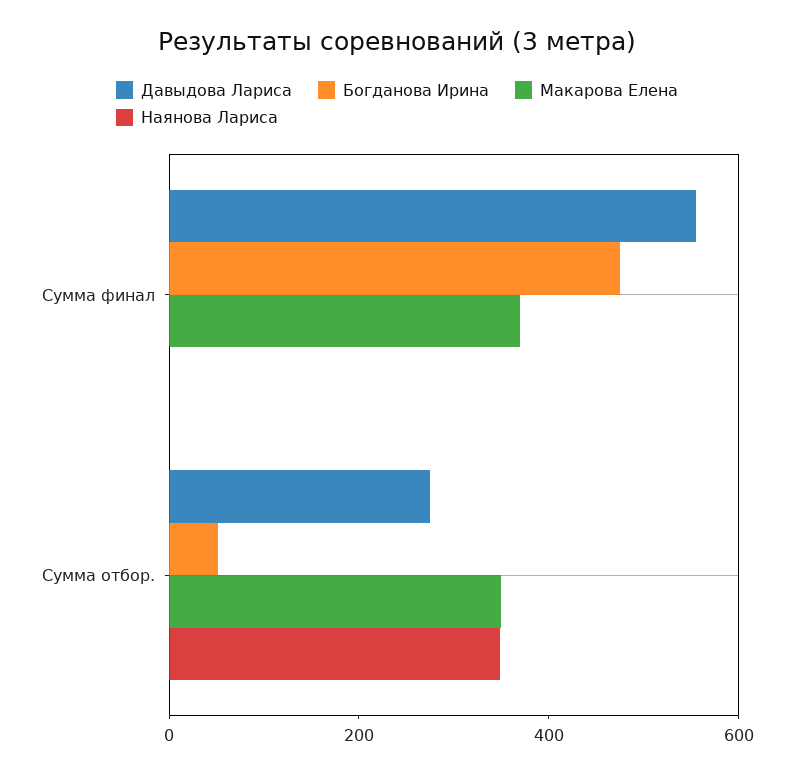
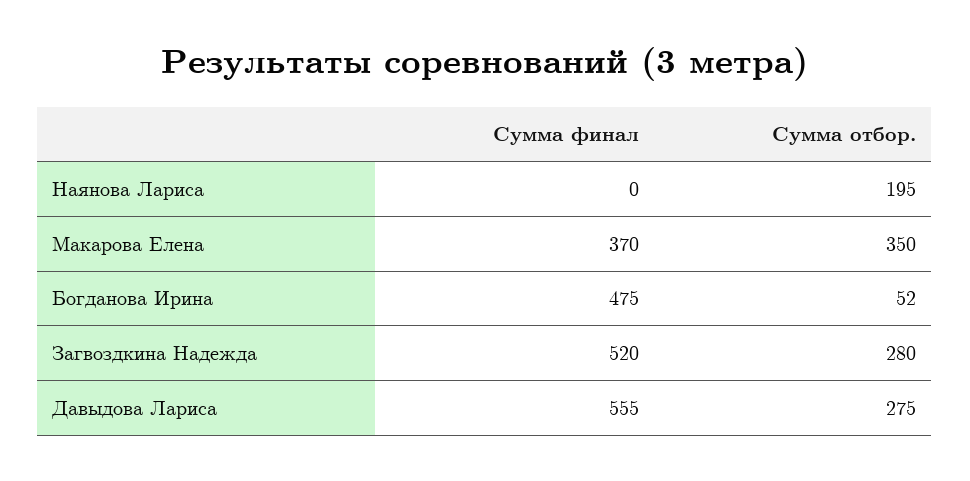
  {
    "Давыдова Лариса": {
      "Сумма финал": 555,
      "Сумма отбор.": 275
    },
    "Богданова Ирина": {
      "Сумма финал": 475,
      "Сумма отбор.": 52
    },
    "Макарова Елена": {
      "Сумма финал": 370,
      "Сумма отбор.": 350
    },
    "Наянова Лариса": {
      "Сумма финал": 0,
-     "Сумма отбор.": 350
+     "Сумма отбор.": 195
-   }
+   },
+   "Загвоздкина Надежда": {
+     "Сумма финал": 520,
+     "Сумма отбор.": 280
+   }
  }

